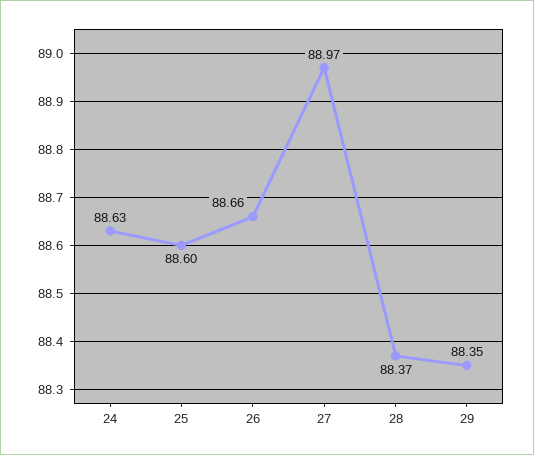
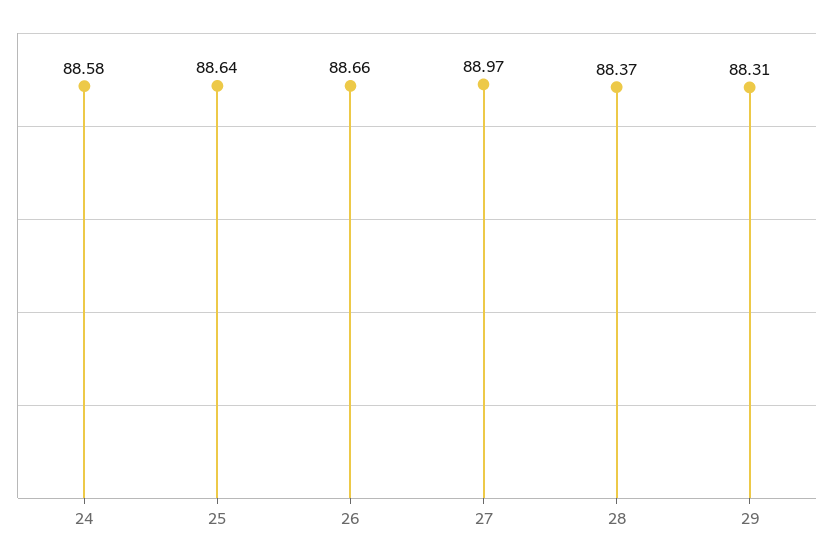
  {
-   "24": 88.63,
+   "24": 88.58,
-   "25": 88.6,
+   "25": 88.64,
    "26": 88.66,
    "27": 88.97,
    "28": 88.37,
-   "29": 88.35
+   "29": 88.31
  }

